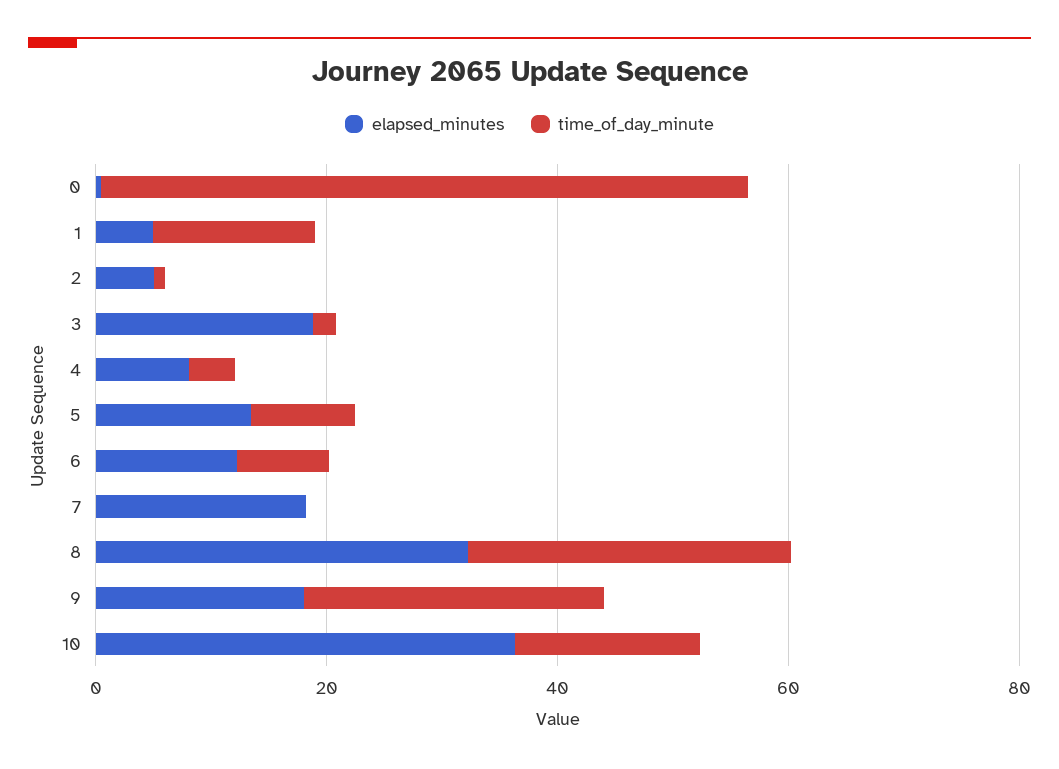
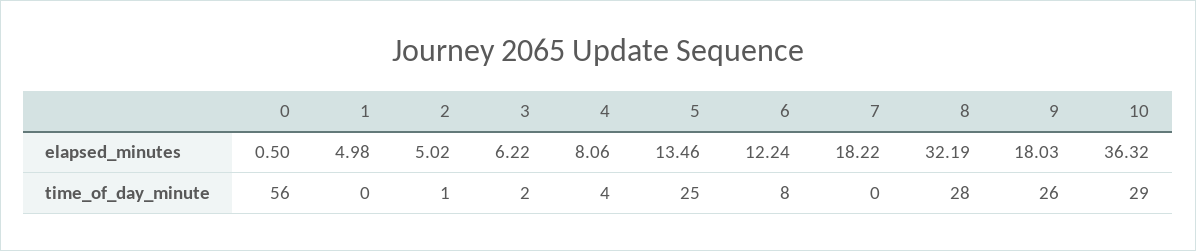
  {
    "elapsed_minutes": {
      "0": 0.5,
      "1": 4.98,
      "2": 5.02,
-     "3": 20,
+     "3": 6.22,
      "4": 8.06,
      "5": 13.46,
      "6": 12.24,
      "7": 18.22,
      "8": 32.19,
      "9": 18.03,
      "10": 36.32
    },
    "time_of_day_minute": {
      "0": 56,
-     "1": 15,
+     "1": 0,
      "2": 1,
      "3": 2,
      "4": 4,
-     "5": 10,
+     "5": 25,
      "6": 8,
      "7": 0,
      "8": 28,
      "9": 26,
-     "10": 15
+     "10": 29
    }
  }

